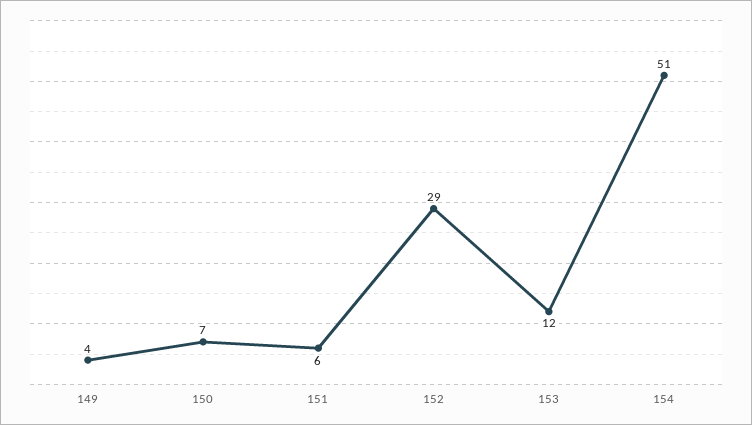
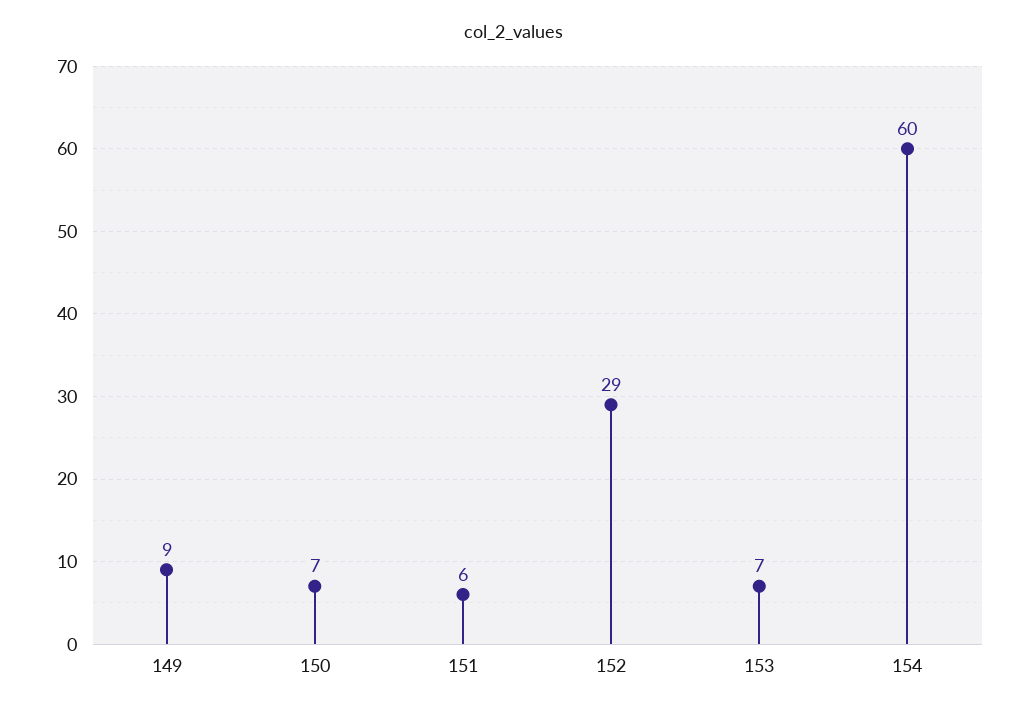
  {
-   "149": 4,
+   "149": 9,
    "150": 7,
    "151": 6,
    "152": 29,
-   "153": 12,
+   "153": 7,
-   "154": 51
+   "154": 60
  }

